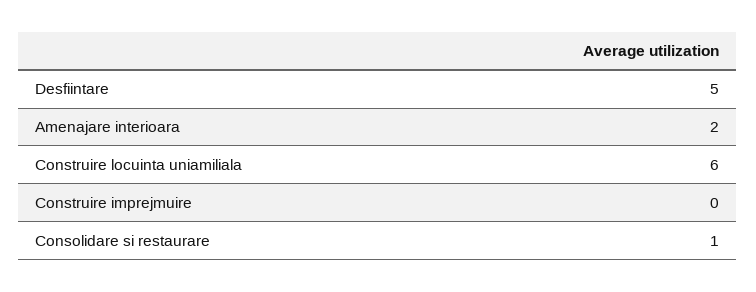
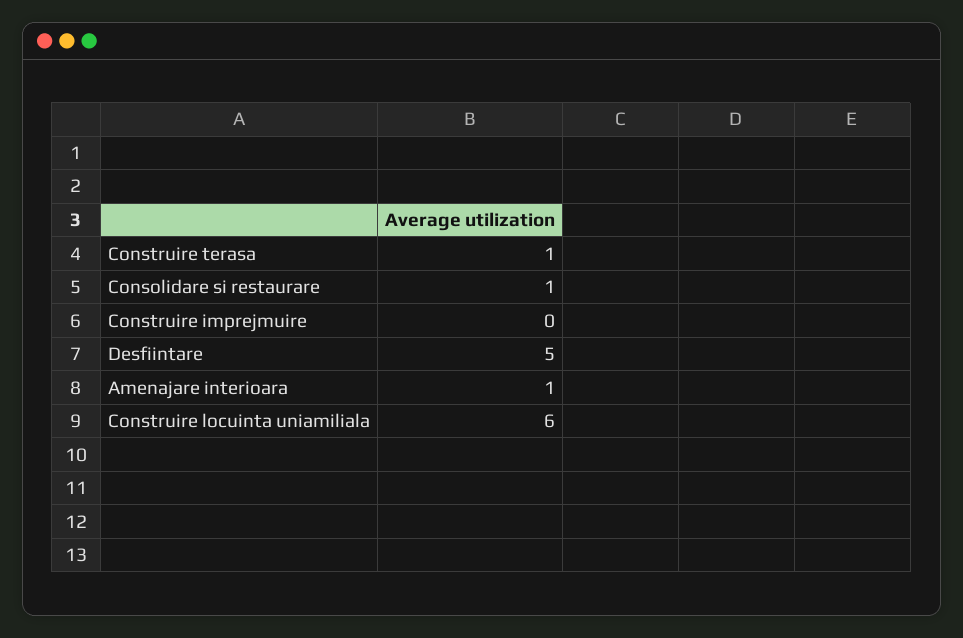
  {
    "Desfiintare": 5,
-   "Amenajare interioara": 2,
+   "Amenajare interioara": 1,
    "Construire locuinta uniamiliala": 6,
    "Construire imprejmuire": 0,
-   "Consolidare si restaurare": 1
+   "Consolidare si restaurare": 1,
+   "Construire terasa": 1
  }

